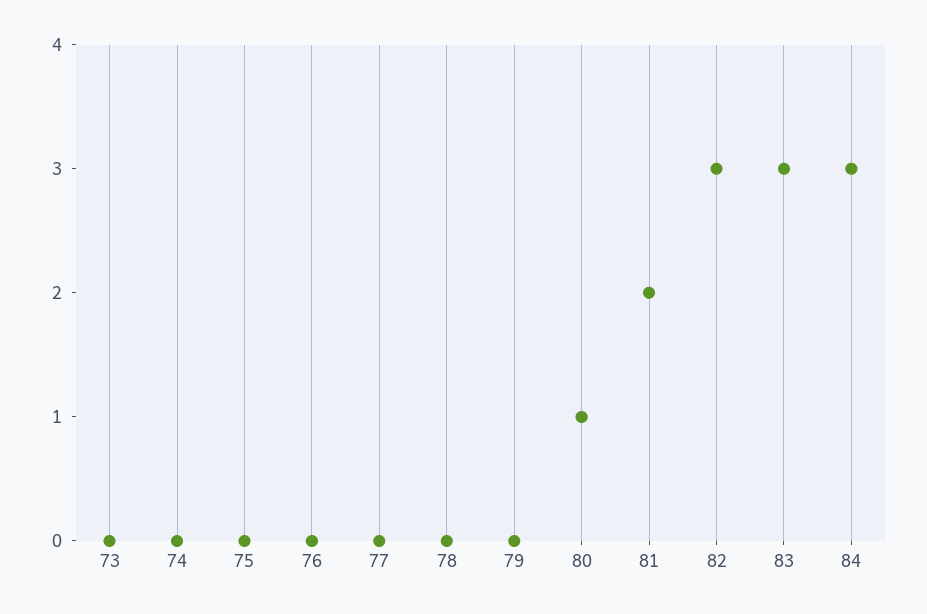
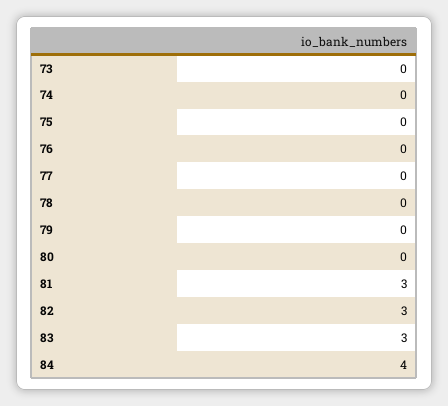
  {
    "73": 0,
    "74": 0,
    "75": 0,
    "76": 0,
    "77": 0,
    "78": 0,
    "79": 0,
-   "80": 1,
+   "80": 0,
-   "81": 2,
+   "81": 3,
    "82": 3,
    "83": 3,
-   "84": 3
+   "84": 4
  }

